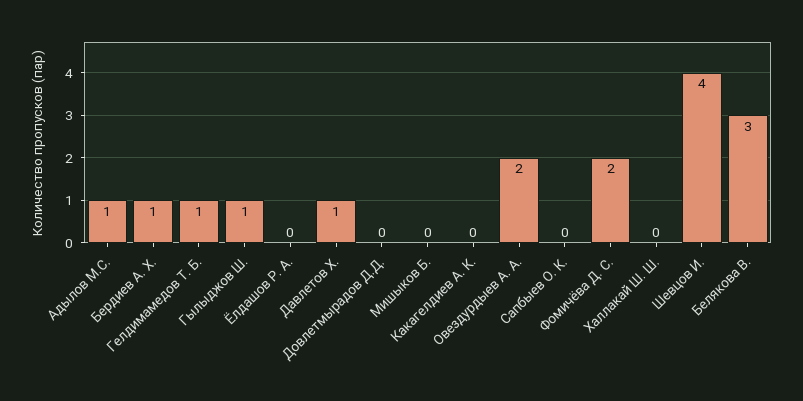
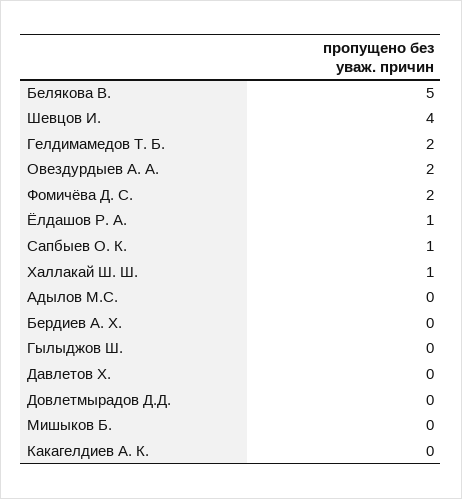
  {
-   "Адылов М.С.": 1,
+   "Адылов М.С.": 0,
-   "Бердиев А. Х.": 1,
+   "Бердиев А. Х.": 0,
-   "Гелдимамедов Т. Б.": 1,
+   "Гелдимамедов Т. Б.": 2,
-   "Гылыджов Ш.": 1,
+   "Гылыджов Ш.": 0,
-   "Ёлдашов Р. А.": 0,
+   "Ёлдашов Р. А.": 1,
-   "Давлетов Х.": 1,
+   "Давлетов Х.": 0,
    "Довлетмырадов Д.Д.": 0,
    "Мишыков Б.": 0,
    "Какагелдиев А. К.": 0,
    "Овездурдыев А. А.": 2,
-   "Сапбыев О. К.": 0,
+   "Сапбыев О. К.": 1,
    "Фомичёва Д. С.": 2,
-   "Халлакай Ш. Ш.": 0,
+   "Халлакай Ш. Ш.": 1,
    "Шевцов И.": 4,
-   "Белякова В.": 3
+   "Белякова В.": 5
  }

